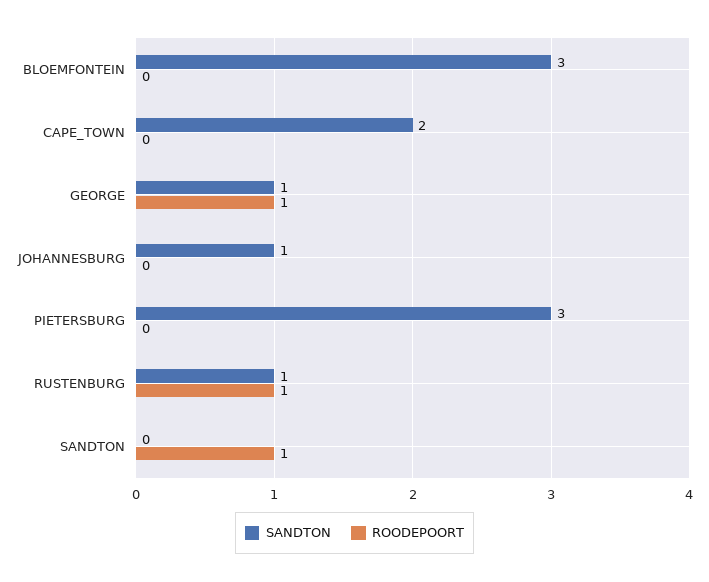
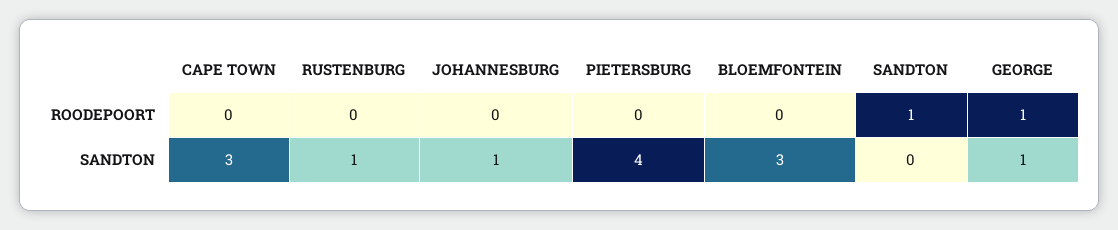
  {
    "SANDTON": {
      "BLOEMFONTEIN": 3,
-     "CAPE_TOWN": 2,
+     "CAPE_TOWN": 3,
      "GEORGE": 1,
      "JOHANNESBURG": 1,
-     "PIETERSBURG": 3,
+     "PIETERSBURG": 4,
      "RUSTENBURG": 1,
      "SANDTON": 0
    },
    "ROODEPOORT": {
      "BLOEMFONTEIN": 0,
      "CAPE_TOWN": 0,
      "GEORGE": 1,
      "JOHANNESBURG": 0,
      "PIETERSBURG": 0,
-     "RUSTENBURG": 1,
+     "RUSTENBURG": 0,
      "SANDTON": 1
    }
  }

